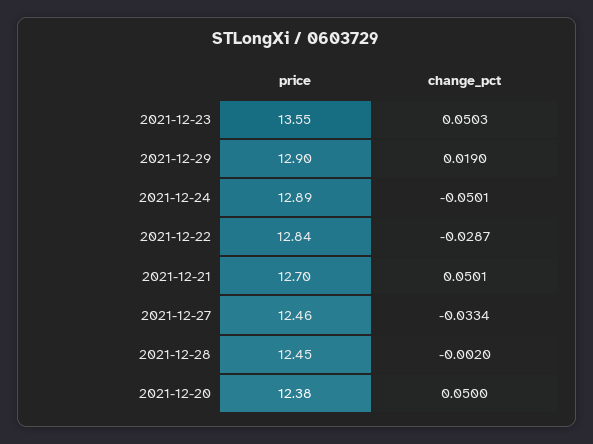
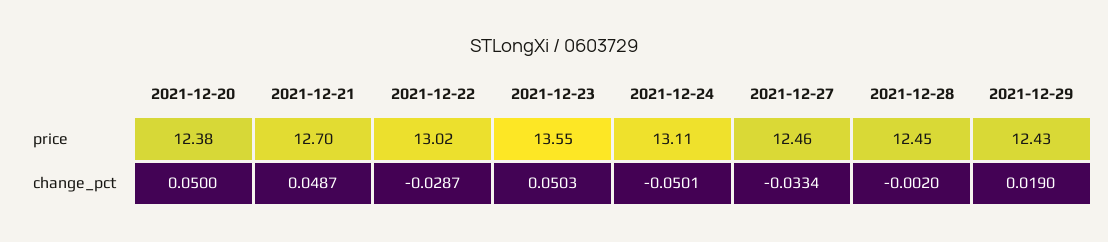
  {
    "price": {
      "2021-12-23": 13.55,
-     "2021-12-29": 12.9,
+     "2021-12-29": 12.43,
-     "2021-12-24": 12.89,
+     "2021-12-24": 13.11,
-     "2021-12-22": 12.84,
+     "2021-12-22": 13.02,
      "2021-12-21": 12.7,
      "2021-12-27": 12.46,
      "2021-12-28": 12.45,
      "2021-12-20": 12.38
    },
    "change_pct": {
      "2021-12-23": 0.0503,
      "2021-12-29": 0.019,
      "2021-12-24": -0.0501,
      "2021-12-22": -0.0287,
-     "2021-12-21": 0.0501,
+     "2021-12-21": 0.0487,
      "2021-12-27": -0.0334,
      "2021-12-28": -0.002,
      "2021-12-20": 0.05
    }
  }

